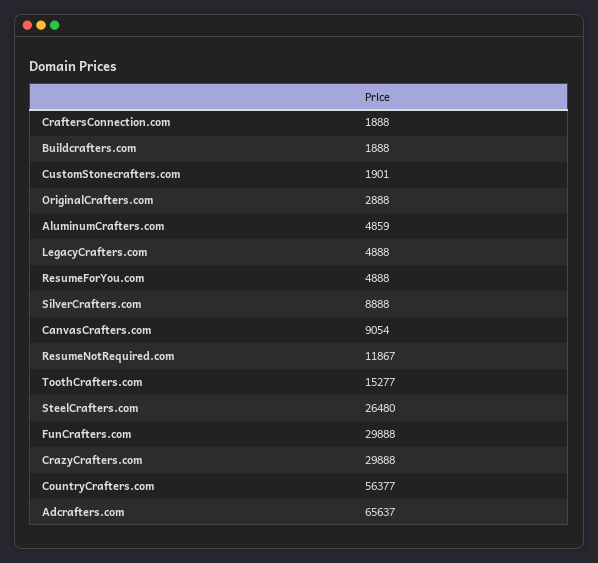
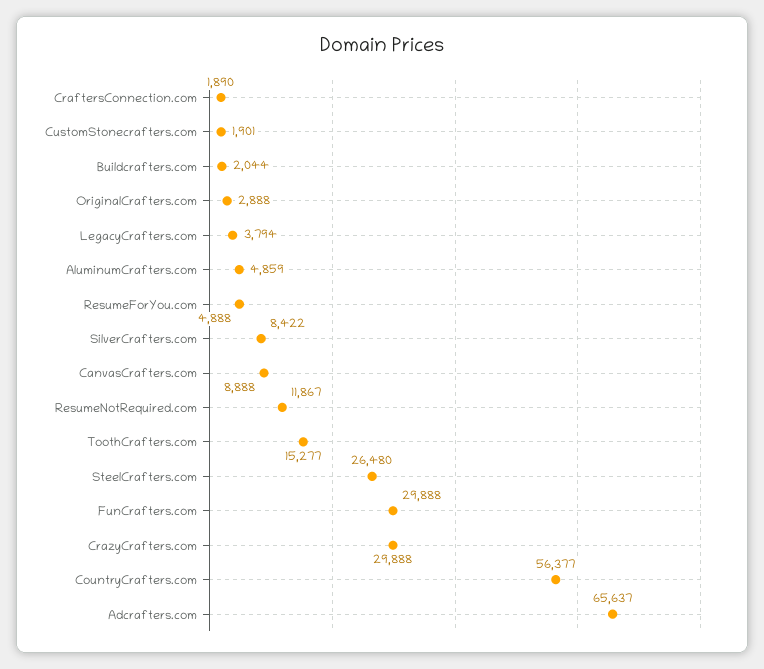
  {
-   "CraftersConnection.com": 1888,
+   "CraftersConnection.com": 1890,
-   "Buildcrafters.com": 1888,
+   "Buildcrafters.com": 2044,
    "CustomStonecrafters.com": 1901,
    "OriginalCrafters.com": 2888,
    "AluminumCrafters.com": 4859,
-   "LegacyCrafters.com": 4888,
+   "LegacyCrafters.com": 3794,
    "ResumeForYou.com": 4888,
-   "SilverCrafters.com": 8888,
+   "SilverCrafters.com": 8422,
-   "CanvasCrafters.com": 9054,
+   "CanvasCrafters.com": 8888,
    "ResumeNotRequired.com": 11867,
    "ToothCrafters.com": 15277,
    "SteelCrafters.com": 26480,
    "FunCrafters.com": 29888,
    "CrazyCrafters.com": 29888,
    "CountryCrafters.com": 56377,
    "Adcrafters.com": 65637
  }

